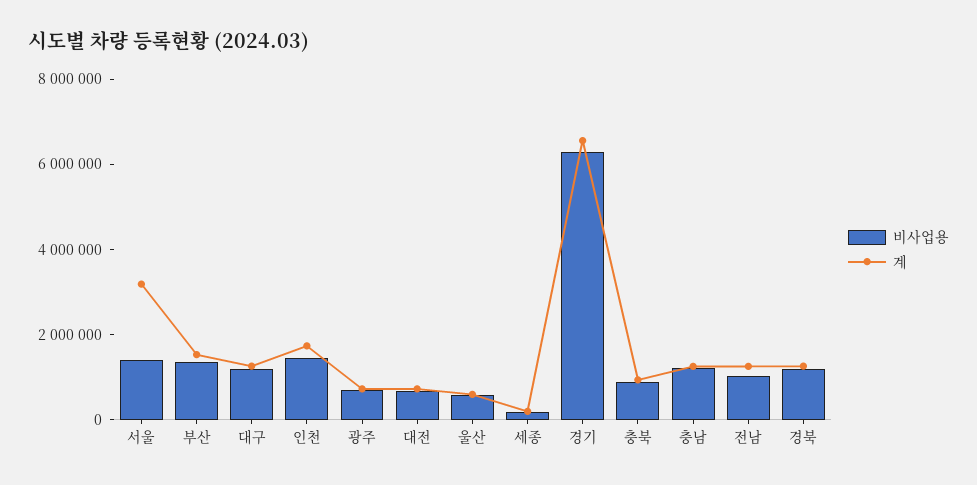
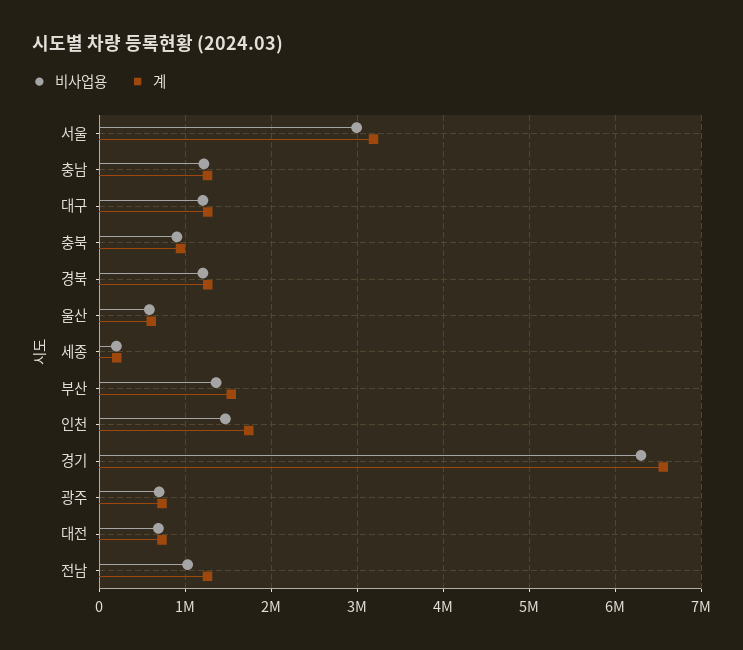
  {
    "비사업용": {
-     "서울": 1500000,
+     "서울": 3000000,
      "부산": 1400000,
      "대구": 1200000,
      "인천": 1500000,
      "광주": 700000,
      "대전": 700000,
      "울산": 600000,
      "세종": 200000,
      "경기": 6300000,
      "충북": 900000,
      "충남": 1200000,
      "전남": 1000000,
      "경북": 1200000
    },
    "계": {
      "서울": 3200000,
      "부산": 1500000,
      "대구": 1300000,
      "인천": 1700000,
      "광주": 700000,
      "대전": 700000,
      "울산": 600000,
      "세종": 200000,
      "경기": 6600000,
      "충북": 900000,
      "충남": 1300000,
      "전남": 1300000,
      "경북": 1300000
    }
  }

